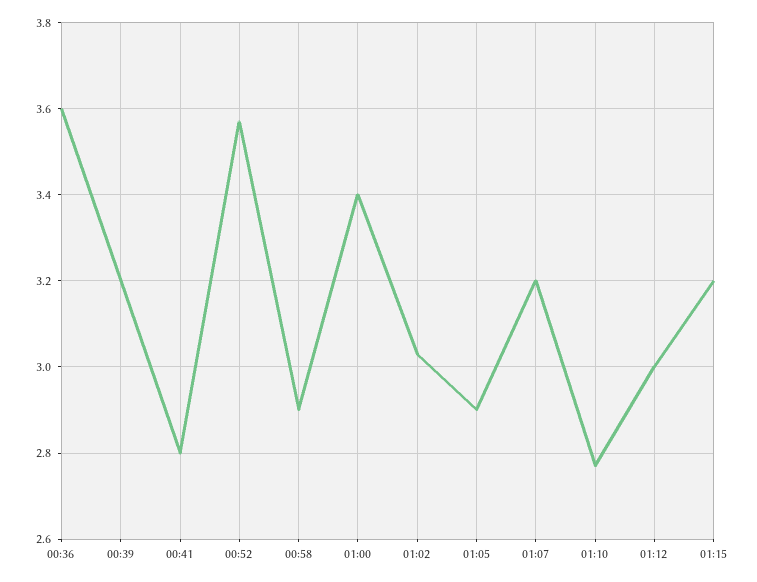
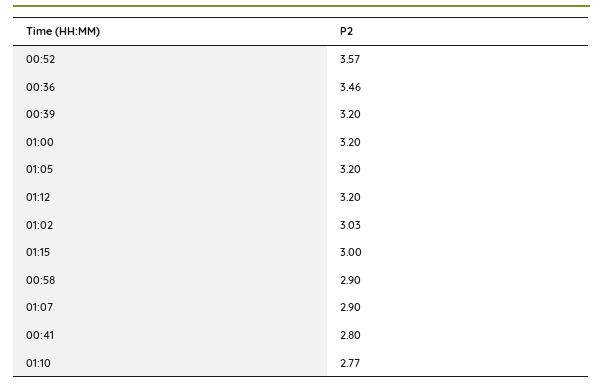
  {
-   "00:36": 3.6,
+   "00:36": 3.46,
    "00:39": 3.2,
    "00:41": 2.8,
    "00:52": 3.57,
    "00:58": 2.9,
-   "01:00": 3.4,
+   "01:00": 3.2,
    "01:02": 3.03,
-   "01:05": 2.9,
+   "01:05": 3.2,
-   "01:07": 3.2,
+   "01:07": 2.9,
    "01:10": 2.77,
-   "01:12": 3,
+   "01:12": 3.2,
-   "01:15": 3.2
+   "01:15": 3
  }

